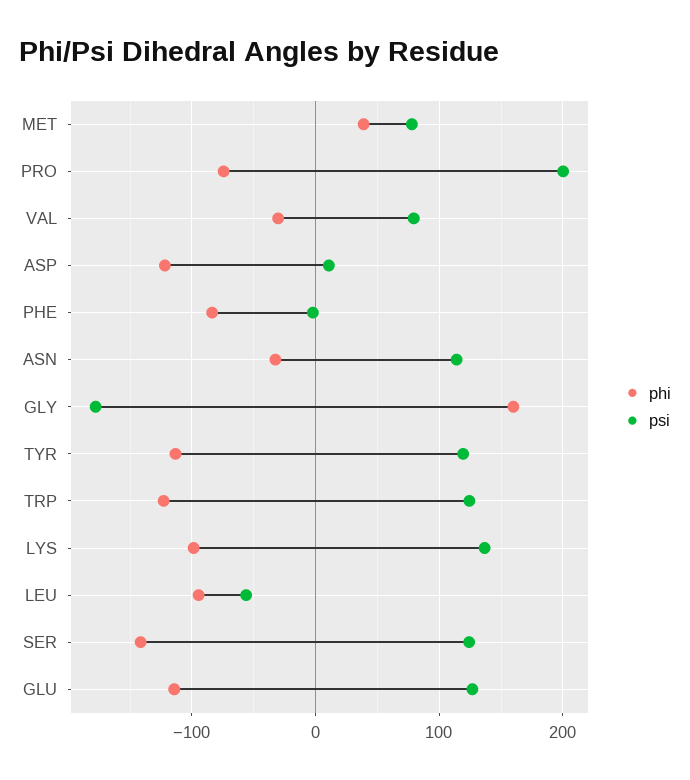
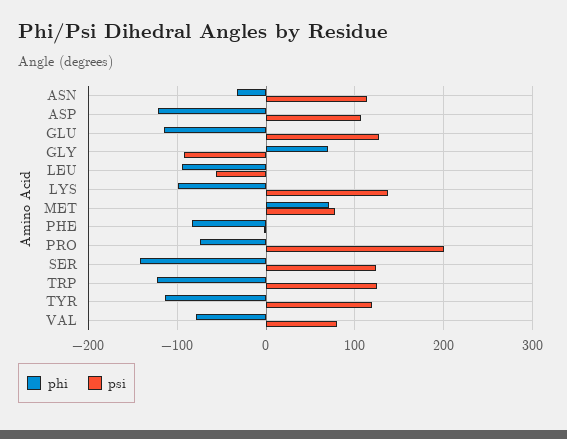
  {
    "phi": {
-     "MET": 40,
+     "MET": 70,
      "PRO": -70,
-     "VAL": -30,
+     "VAL": -80,
      "ASP": -120,
      "PHE": -80,
      "ASN": -30,
-     "GLY": 160,
+     "GLY": 70,
      "TYR": -110,
      "TRP": -120,
      "LYS": -100,
      "LEU": -90,
      "SER": -140,
      "GLU": -110
    },
    "psi": {
      "MET": 80,
      "PRO": 200,
      "VAL": 80,
-     "ASP": 10,
+     "ASP": 110,
      "PHE": 0,
      "ASN": 110,
-     "GLY": -180,
+     "GLY": -90,
      "TYR": 120,
      "TRP": 120,
      "LYS": 140,
      "LEU": -60,
      "SER": 120,
      "GLU": 130
    }
  }

